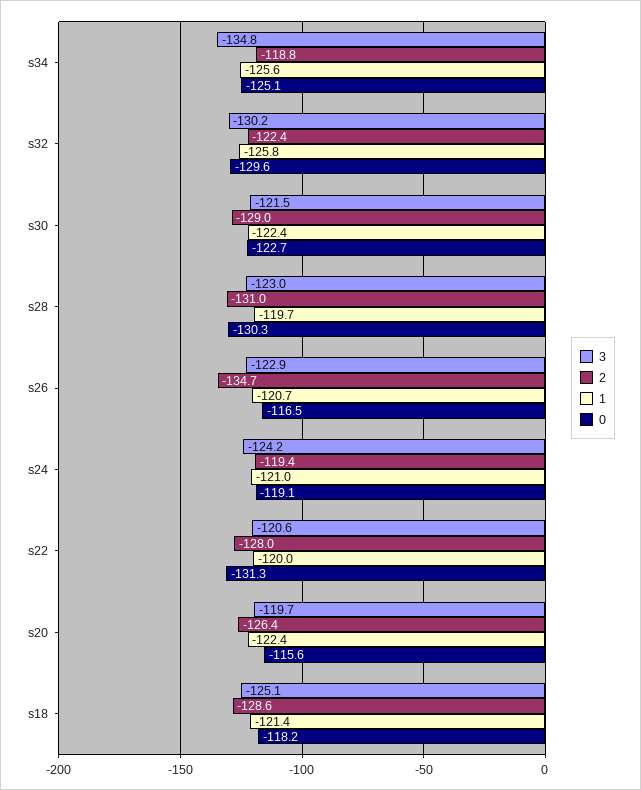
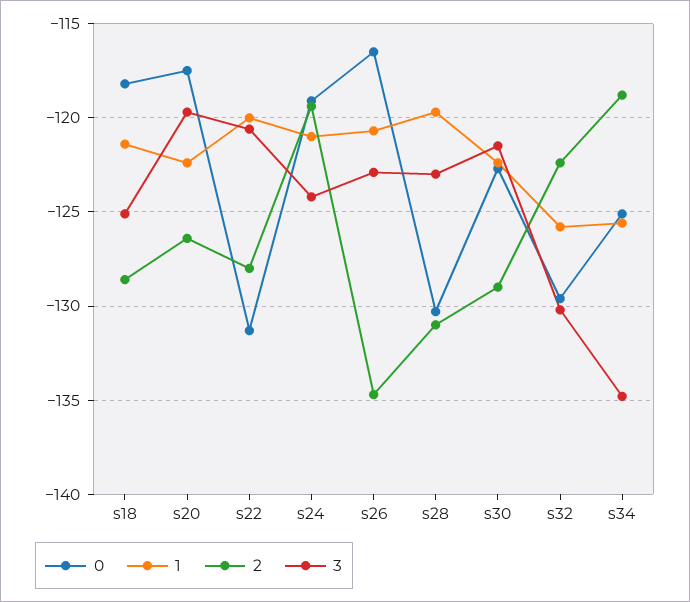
  {
    "3": {
      "s34": -134.8,
      "s32": -130.2,
      "s30": -121.5,
      "s28": -123,
      "s26": -122.9,
      "s24": -124.2,
      "s22": -120.6,
      "s20": -119.7,
      "s18": -125.1
    },
    "2": {
      "s34": -118.8,
      "s32": -122.4,
      "s30": -129,
      "s28": -131,
      "s26": -134.7,
      "s24": -119.4,
      "s22": -128,
      "s20": -126.4,
      "s18": -128.6
    },
    "1": {
      "s34": -125.6,
      "s32": -125.8,
      "s30": -122.4,
      "s28": -119.7,
      "s26": -120.7,
      "s24": -121,
      "s22": -120,
      "s20": -122.4,
      "s18": -121.4
    },
    "0": {
      "s34": -125.1,
      "s32": -129.6,
      "s30": -122.7,
      "s28": -130.3,
      "s26": -116.5,
      "s24": -119.1,
      "s22": -131.3,
-     "s20": -115.6,
+     "s20": -117.5,
      "s18": -118.2
    }
  }

